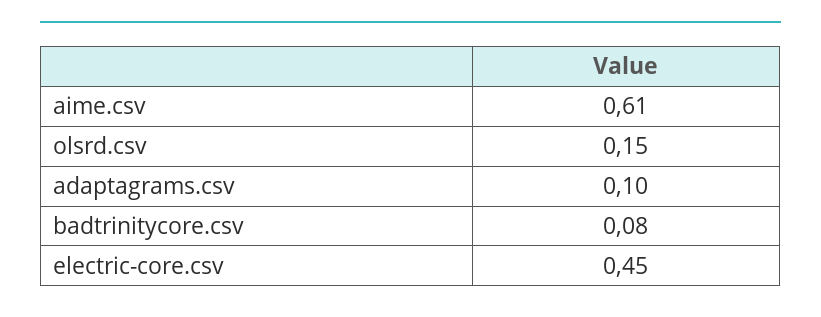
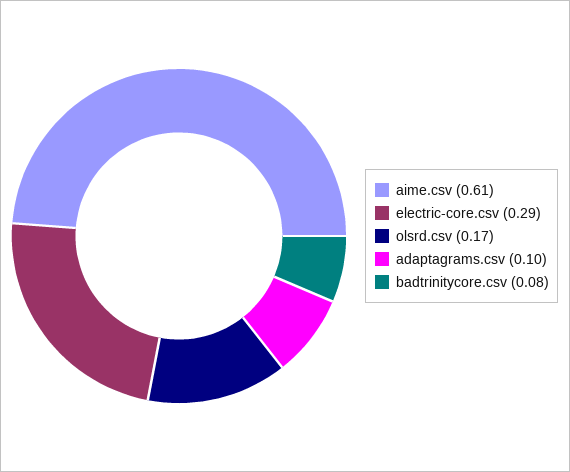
  {
    "aime.csv": 0.61,
-   "olsrd.csv": 0.15,
+   "olsrd.csv": 0.17,
    "adaptagrams.csv": 0.1,
    "badtrinitycore.csv": 0.08,
-   "electric-core.csv": 0.45
+   "electric-core.csv": 0.29
  }

